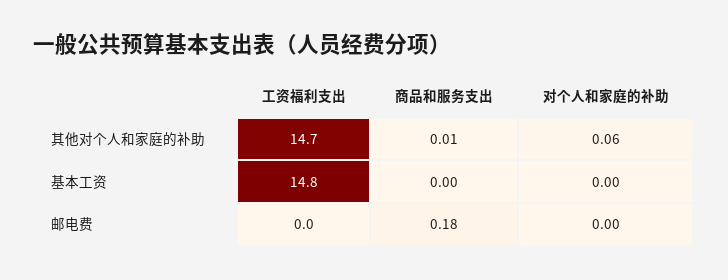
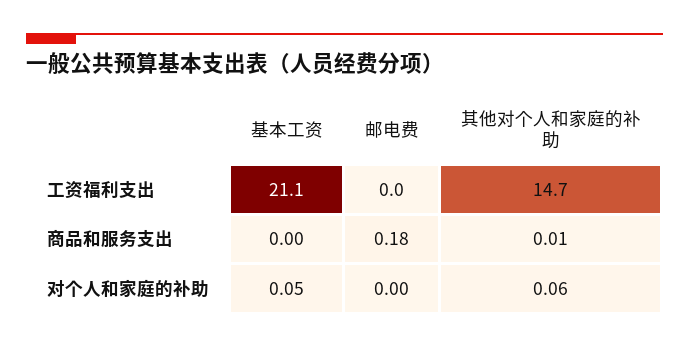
  {
    "工资福利支出": {
      "其他对个人和家庭的补助": 14.7,
-     "基本工资": 14.8,
+     "基本工资": 21.1,
      "邮电费": 0
    },
    "商品和服务支出": {
      "其他对个人和家庭的补助": 0.01,
      "基本工资": 0,
      "邮电费": 0.18
    },
    "对个人和家庭的补助": {
      "其他对个人和家庭的补助": 0.06,
-     "基本工资": 0,
+     "基本工资": 0.05,
      "邮电费": 0
    }
  }

